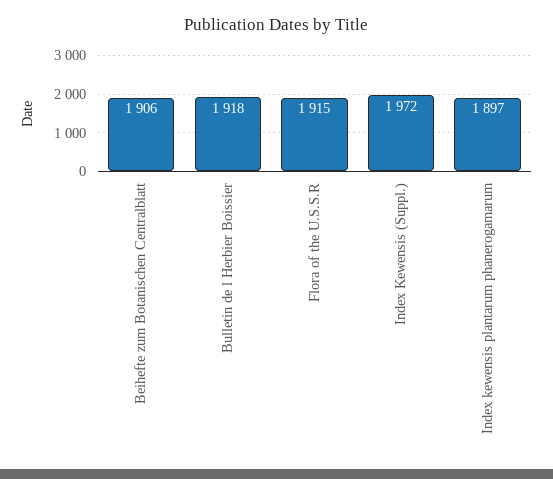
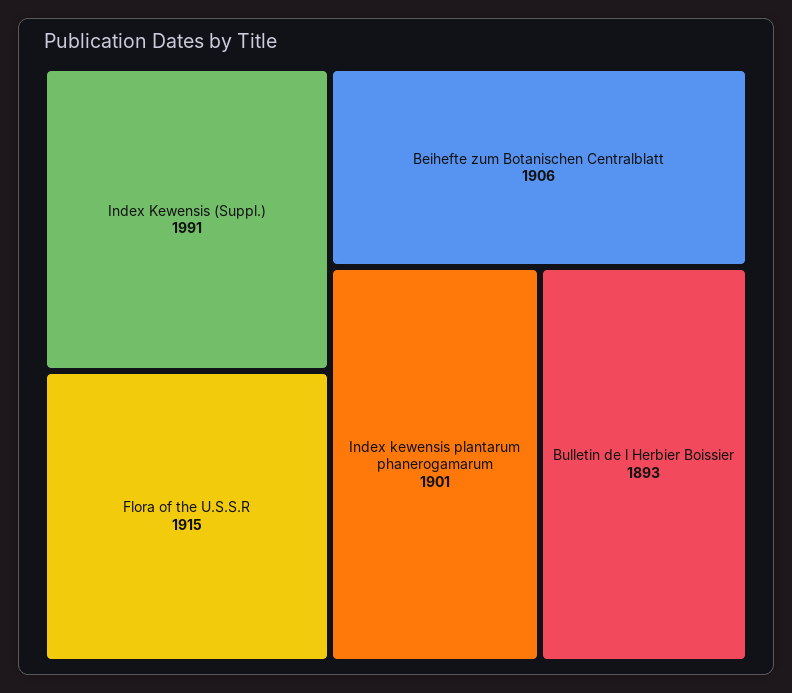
  {
    "Beihefte zum Botanischen Centralblatt": 1906,
-   "Bulletin de l Herbier Boissier": 1918,
+   "Bulletin de l Herbier Boissier": 1893,
    "Flora of the U.S.S.R": 1915,
-   "Index Kewensis (Suppl.)": 1972,
+   "Index Kewensis (Suppl.)": 1991,
-   "Index kewensis plantarum phanerogamarum": 1897
+   "Index kewensis plantarum phanerogamarum": 1901
  }

